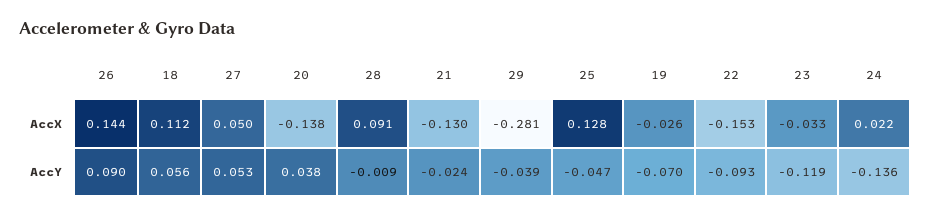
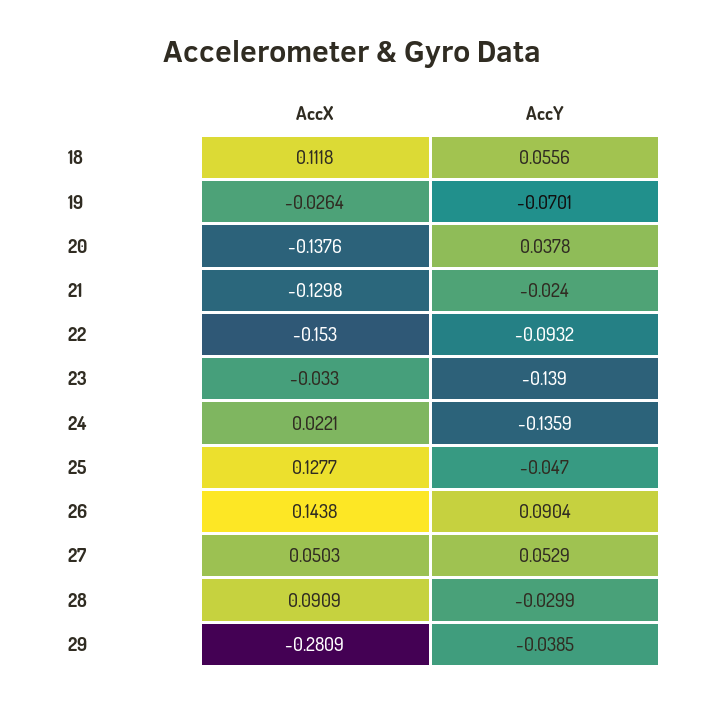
  {
    "26": {
      "AccX": 0.1438,
      "AccY": 0.0904
    },
    "18": {
      "AccX": 0.1118,
      "AccY": 0.0556
    },
    "27": {
      "AccX": 0.0503,
      "AccY": 0.0529
    },
    "20": {
      "AccX": -0.1376,
      "AccY": 0.0378
    },
    "28": {
      "AccX": 0.0909,
-     "AccY": -0.009
+     "AccY": -0.0299
    },
    "21": {
      "AccX": -0.1298,
      "AccY": -0.024
    },
    "29": {
      "AccX": -0.2809,
      "AccY": -0.0385
    },
    "25": {
      "AccX": 0.1277,
      "AccY": -0.047
    },
    "19": {
      "AccX": -0.0264,
      "AccY": -0.0701
    },
    "22": {
      "AccX": -0.153,
      "AccY": -0.0932
    },
    "23": {
      "AccX": -0.033,
-     "AccY": -0.119
+     "AccY": -0.139
    },
    "24": {
      "AccX": 0.0221,
      "AccY": -0.1359
    }
  }

